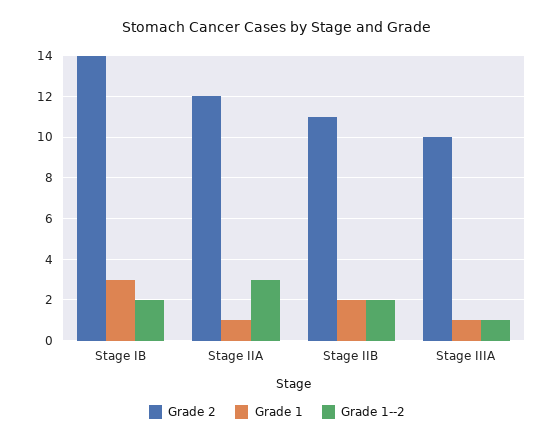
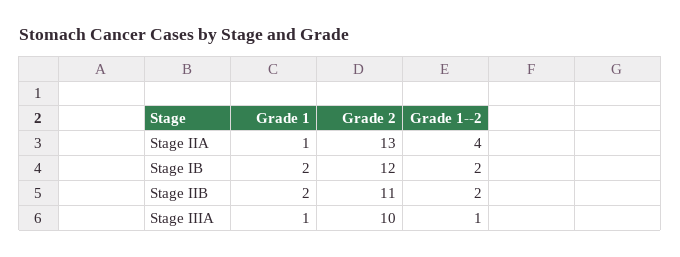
  {
    "Grade 2": {
-     "Stage IB": 14,
+     "Stage IB": 12,
-     "Stage IIA": 12,
+     "Stage IIA": 13,
      "Stage IIB": 11,
      "Stage IIIA": 10
    },
    "Grade 1": {
-     "Stage IB": 3,
+     "Stage IB": 2,
      "Stage IIA": 1,
      "Stage IIB": 2,
      "Stage IIIA": 1
    },
    "Grade 1--2": {
      "Stage IB": 2,
-     "Stage IIA": 3,
+     "Stage IIA": 4,
      "Stage IIB": 2,
      "Stage IIIA": 1
    }
  }

